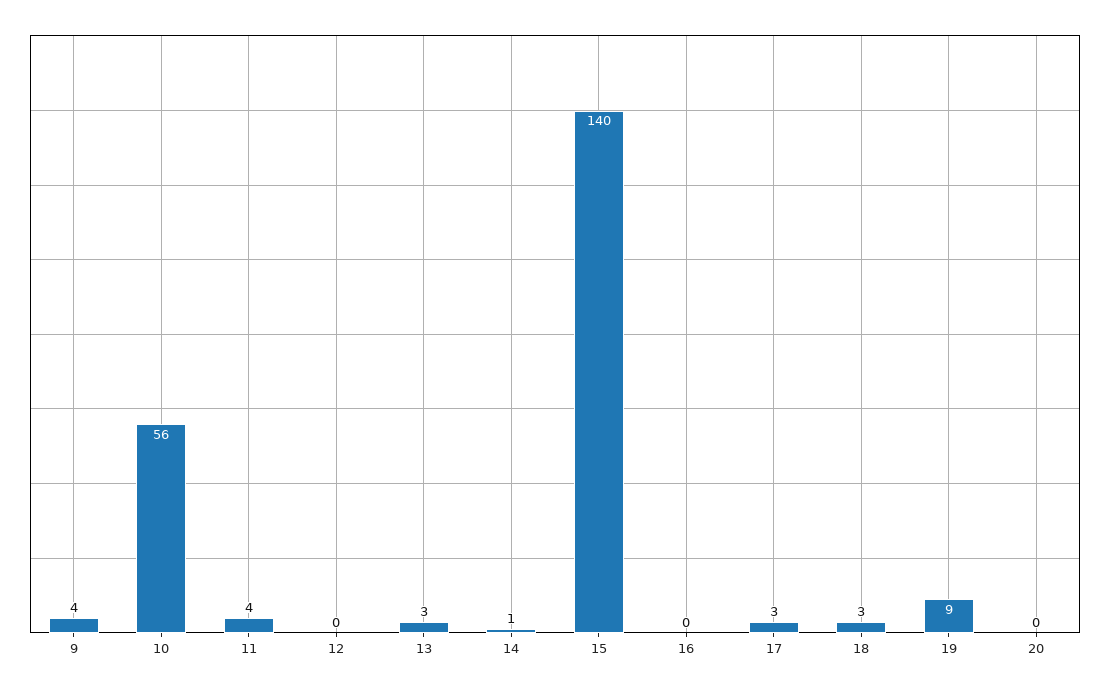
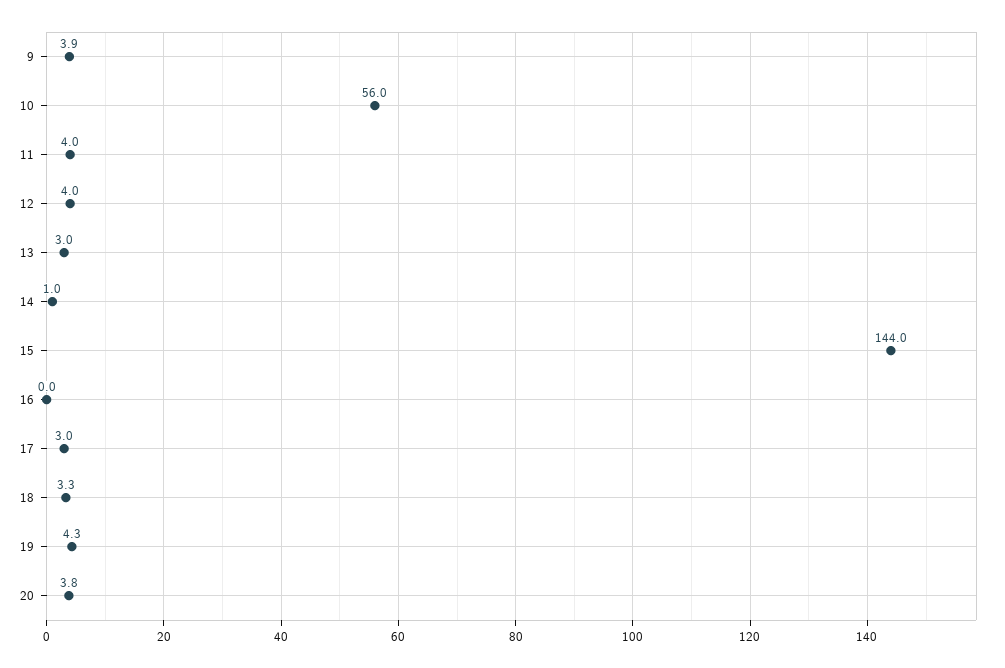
  {
    "9": 3.9,
    "10": 56,
    "11": 4,
-   "12": 0,
+   "12": 4,
    "13": 3,
    "14": 1,
-   "15": 140,
+   "15": 144,
    "16": 0,
    "17": 3,
    "18": 3.3,
-   "19": 9,
+   "19": 4.3,
-   "20": 0
+   "20": 3.8
  }

